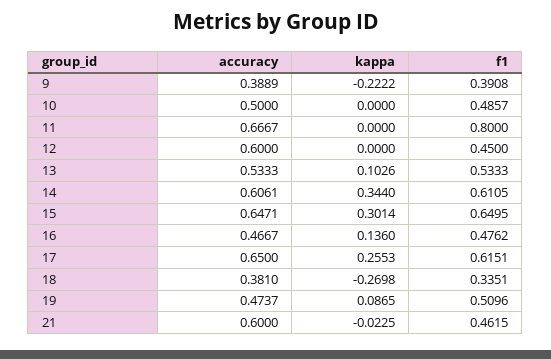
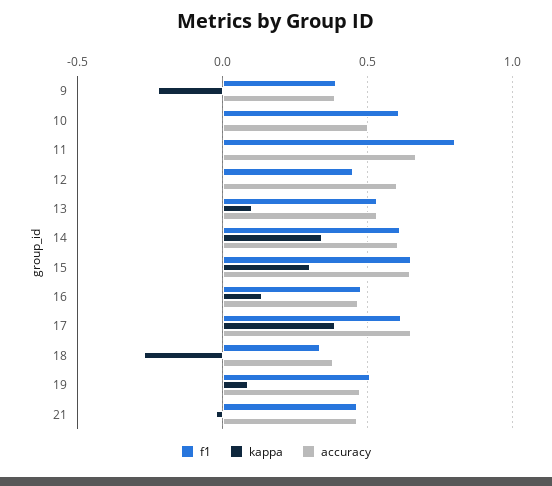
  {
    "accuracy": {
      "9": 0.3889,
      "10": 0.5,
      "11": 0.6667,
      "12": 0.6,
      "13": 0.5333,
      "14": 0.6061,
      "15": 0.6471,
      "16": 0.4667,
      "17": 0.65,
      "18": 0.381,
      "19": 0.4737,
-     "21": 0.6
+     "21": 0.45
    },
    "kappa": {
      "9": -0.2222,
      "10": 0,
      "11": 0,
      "12": 0,
      "13": 0.1026,
      "14": 0.344,
      "15": 0.3014,
      "16": 0.136,
-     "17": 0.2553,
+     "17": 0.4,
      "18": -0.2698,
      "19": 0.0865,
      "21": -0.0225
    },
    "f1": {
      "9": 0.3908,
-     "10": 0.4857,
+     "10": 0.6,
      "11": 0.8,
      "12": 0.45,
      "13": 0.5333,
      "14": 0.6105,
      "15": 0.6495,
      "16": 0.4762,
      "17": 0.6151,
      "18": 0.3351,
      "19": 0.5096,
      "21": 0.4615
    }
  }

